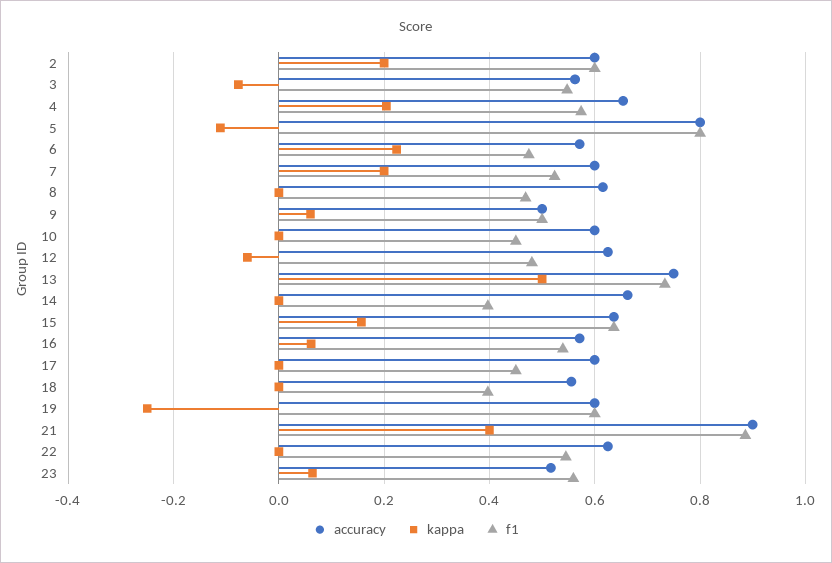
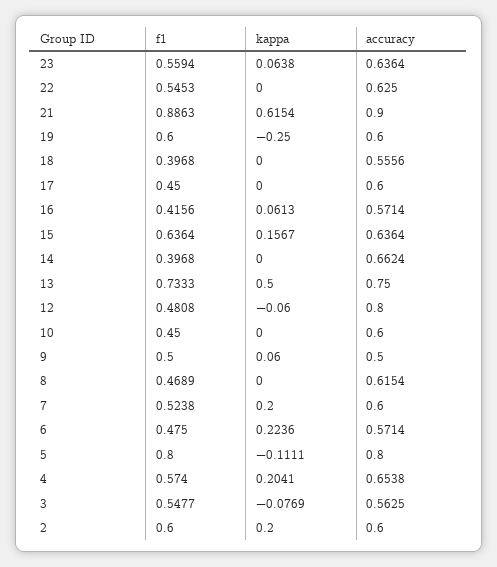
  {
    "accuracy": {
      "2": 0.6,
      "3": 0.5625,
      "4": 0.6538,
      "5": 0.8,
      "6": 0.5714,
      "7": 0.6,
      "8": 0.6154,
      "9": 0.5,
      "10": 0.6,
-     "12": 0.62,
+     "12": 0.8,
      "13": 0.75,
      "14": 0.6624,
      "15": 0.6364,
      "16": 0.5714,
      "17": 0.6,
      "18": 0.5556,
      "19": 0.6,
      "21": 0.9,
      "22": 0.625,
-     "23": 0.52
+     "23": 0.6364
    },
    "kappa": {
      "2": 0.2,
      "3": -0.0769,
      "4": 0.2041,
      "5": -0.1111,
      "6": 0.2236,
      "7": 0.2,
      "8": 0,
      "9": 0.06,
      "10": 0,
      "12": -0.06,
      "13": 0.5,
      "14": 0,
      "15": 0.1567,
      "16": 0.0613,
      "17": 0,
      "18": 0,
      "19": -0.25,
-     "21": 0.4,
+     "21": 0.6154,
      "22": 0,
      "23": 0.0638
    },
    "f1": {
      "2": 0.6,
      "3": 0.5477,
      "4": 0.574,
      "5": 0.8,
      "6": 0.475,
      "7": 0.5238,
      "8": 0.4689,
      "9": 0.5,
      "10": 0.45,
      "12": 0.4808,
      "13": 0.7333,
      "14": 0.3968,
      "15": 0.6364,
-     "16": 0.54,
+     "16": 0.4156,
      "17": 0.45,
      "18": 0.3968,
      "19": 0.6,
      "21": 0.8863,
      "22": 0.5453,
      "23": 0.5594
    }
  }

